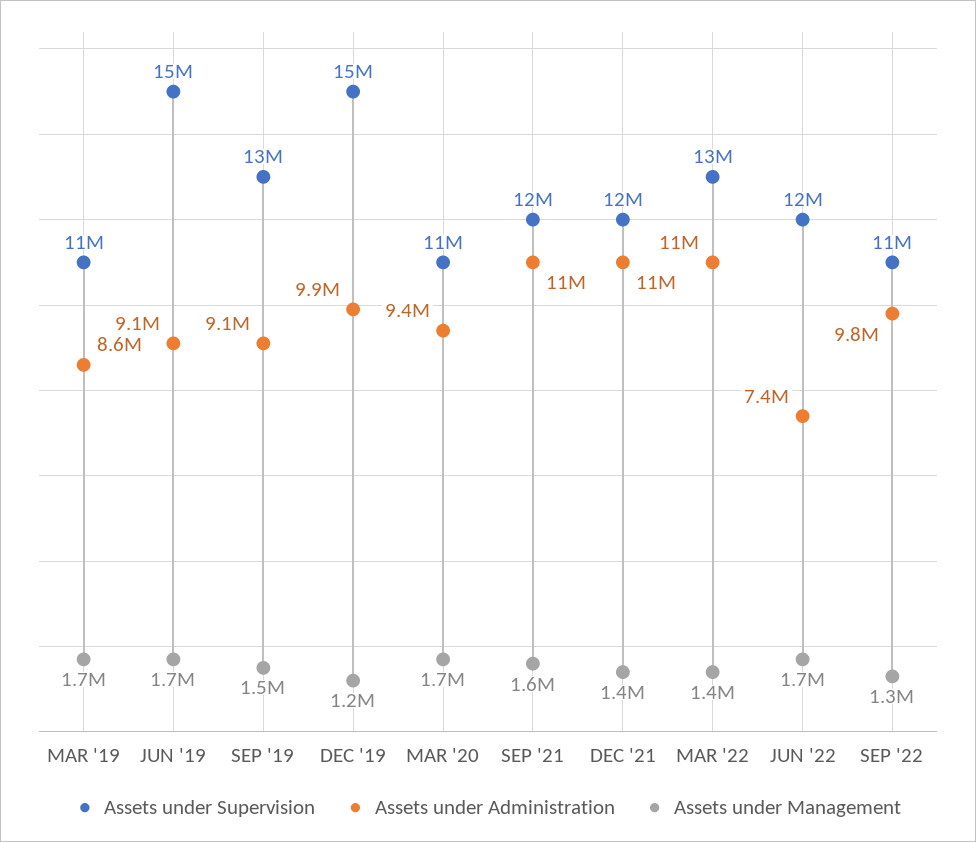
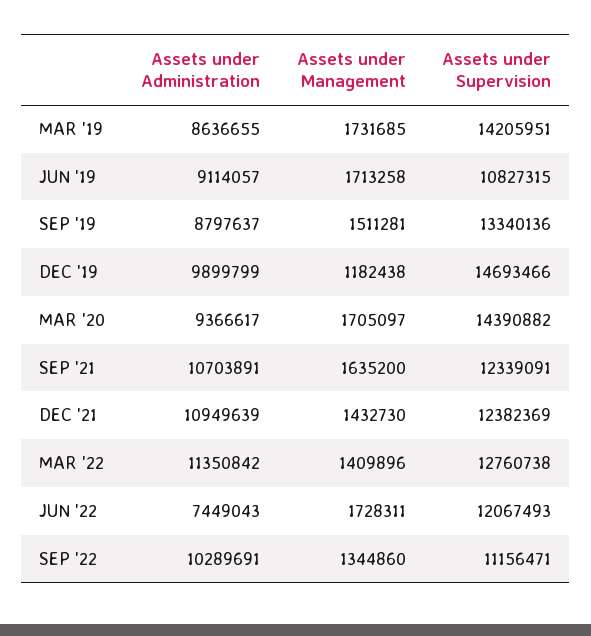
  {
    "Assets under Supervision": {
-     "MAR '19": 11000000,
+     "MAR '19": 14205951,
-     "JUN '19": 15000000,
+     "JUN '19": 10827315,
      "SEP '19": 13340136,
      "DEC '19": 14693466,
-     "MAR '20": 11000000,
+     "MAR '20": 14390882,
      "SEP '21": 12339091,
      "DEC '21": 12382369,
      "MAR '22": 12760738,
      "JUN '22": 12067493,
      "SEP '22": 11156471
    },
    "Assets under Administration": {
      "MAR '19": 8636655,
      "JUN '19": 9114057,
-     "SEP '19": 9100000,
+     "SEP '19": 8797637,
      "DEC '19": 9899799,
      "MAR '20": 9366617,
      "SEP '21": 10703891,
      "DEC '21": 10949639,
      "MAR '22": 11350842,
      "JUN '22": 7449043,
-     "SEP '22": 9800000
+     "SEP '22": 10289691
    },
    "Assets under Management": {
      "MAR '19": 1731685,
      "JUN '19": 1713258,
      "SEP '19": 1511281,
      "DEC '19": 1182438,
      "MAR '20": 1705097,
      "SEP '21": 1635200,
      "DEC '21": 1432730,
      "MAR '22": 1409896,
      "JUN '22": 1728311,
      "SEP '22": 1344860
    }
  }

